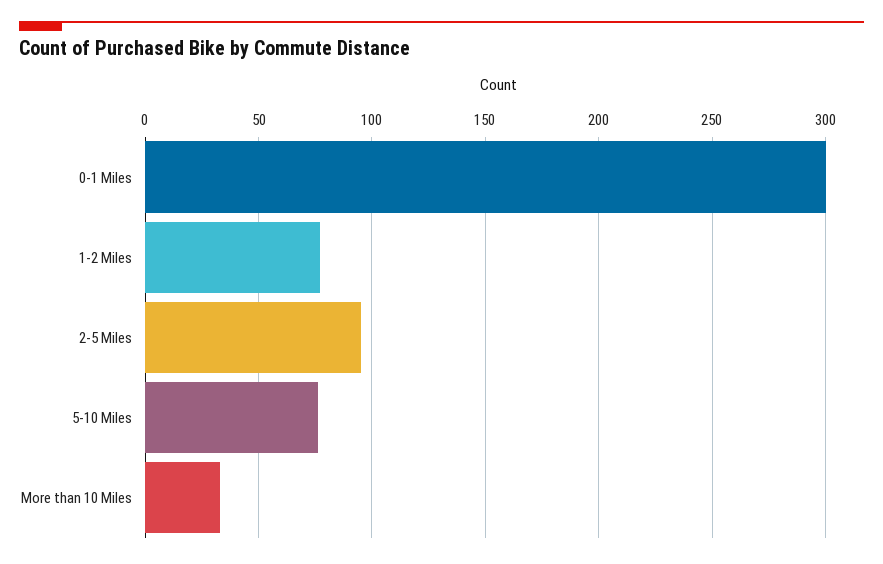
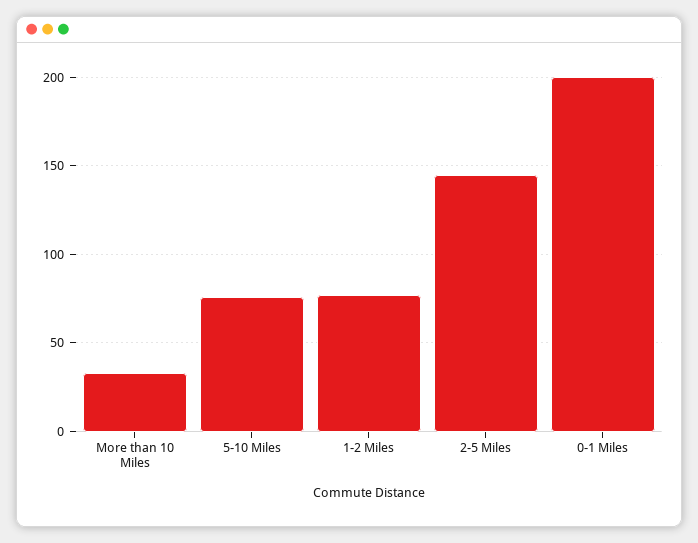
  {
-   "0-1 Miles": 300,
+   "0-1 Miles": 200,
    "1-2 Miles": 75,
-   "2-5 Miles": 95,
+   "2-5 Miles": 145,
    "5-10 Miles": 75,
    "More than 10 Miles": 35
  }

